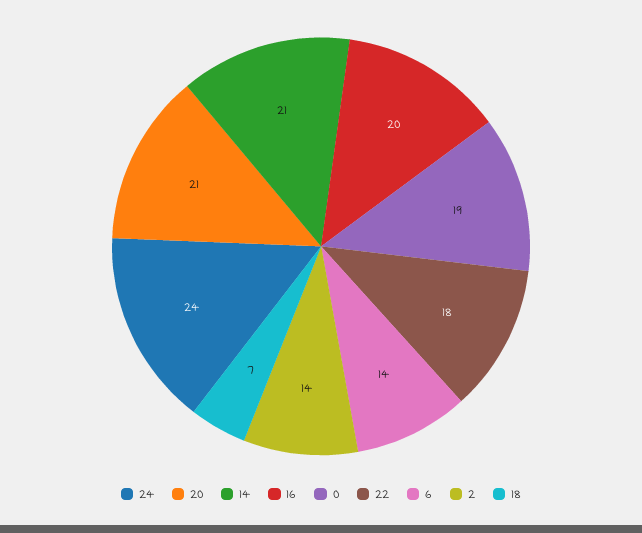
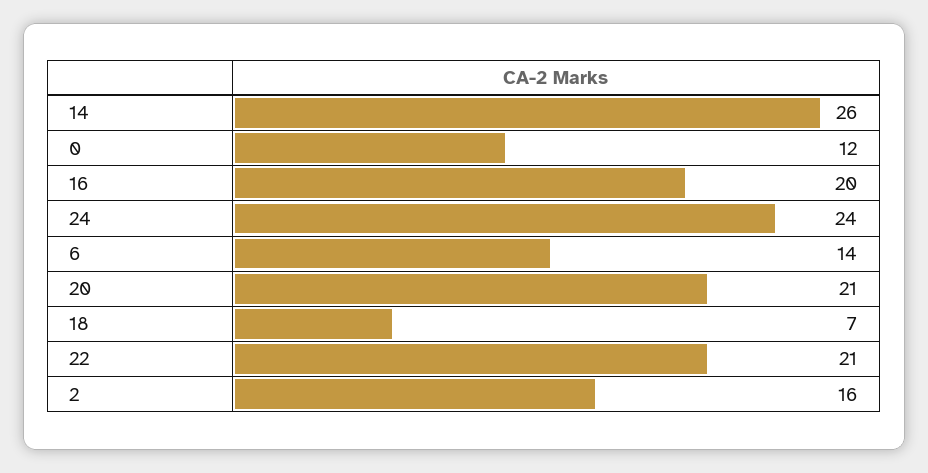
  {
    "24": 24,
    "20": 21,
-   "14": 21,
+   "14": 26,
    "16": 20,
-   "0": 19,
+   "0": 12,
-   "22": 18,
+   "22": 21,
    "6": 14,
-   "2": 14,
+   "2": 16,
    "18": 7
  }

